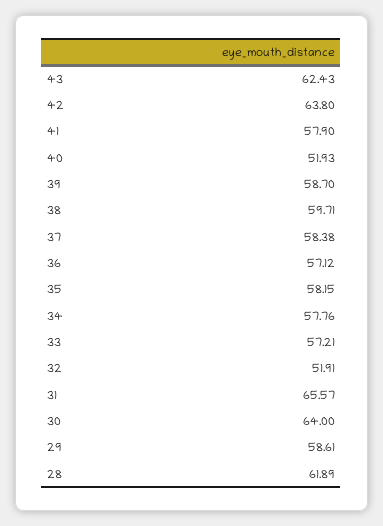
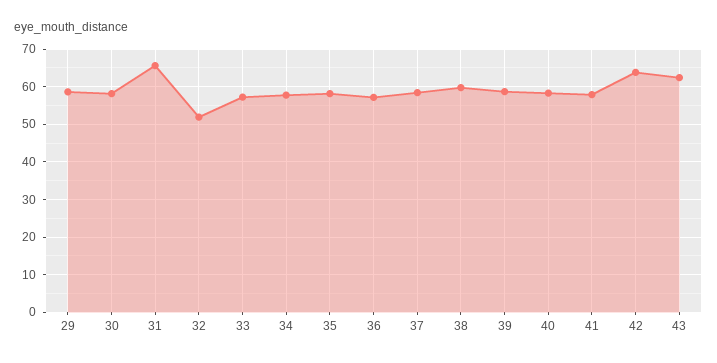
  {
    "43": 62.43,
    "42": 63.8,
    "41": 57.9,
-   "40": 51.93,
+   "40": 58,
    "39": 58.7,
    "38": 59.71,
    "37": 58.38,
    "36": 57.12,
    "35": 58.15,
    "34": 57.76,
    "33": 57.21,
    "32": 51.91,
    "31": 65.57,
-   "30": 64,
+   "30": 58,
-   "29": 58.61,
+   "29": 58.61
-   "28": 61.89
  }

